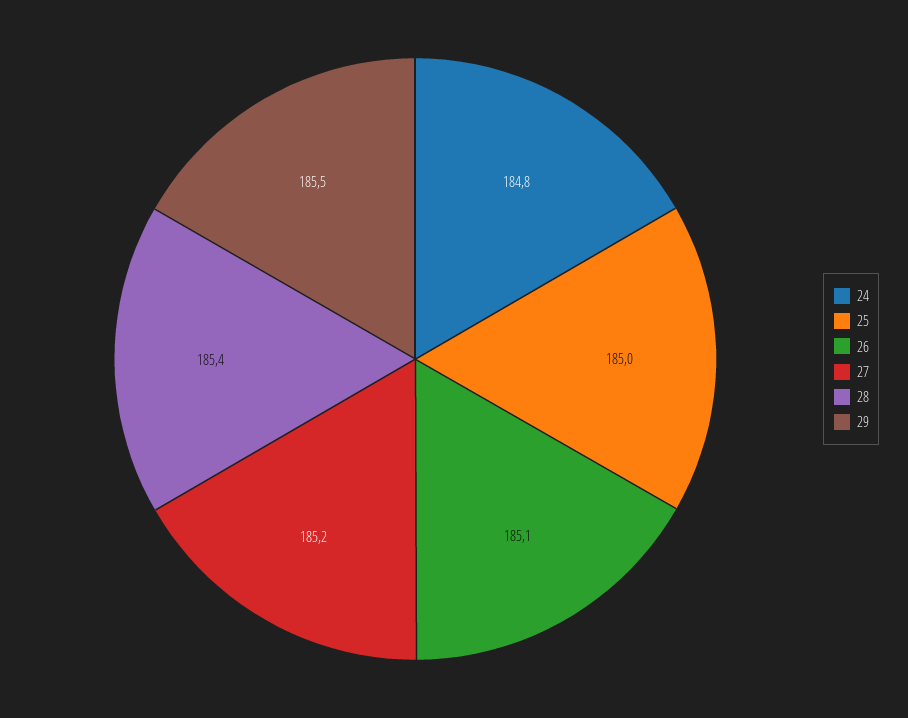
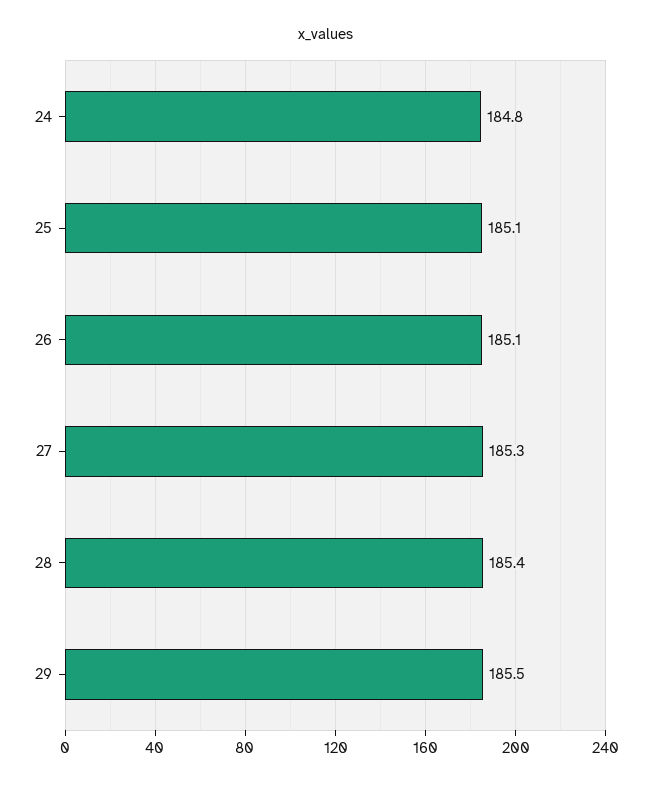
  {
    "24": 184.8,
-   "25": 185,
+   "25": 185.1,
    "26": 185.1,
-   "27": 185.2,
+   "27": 185.3,
    "28": 185.4,
    "29": 185.5
  }

